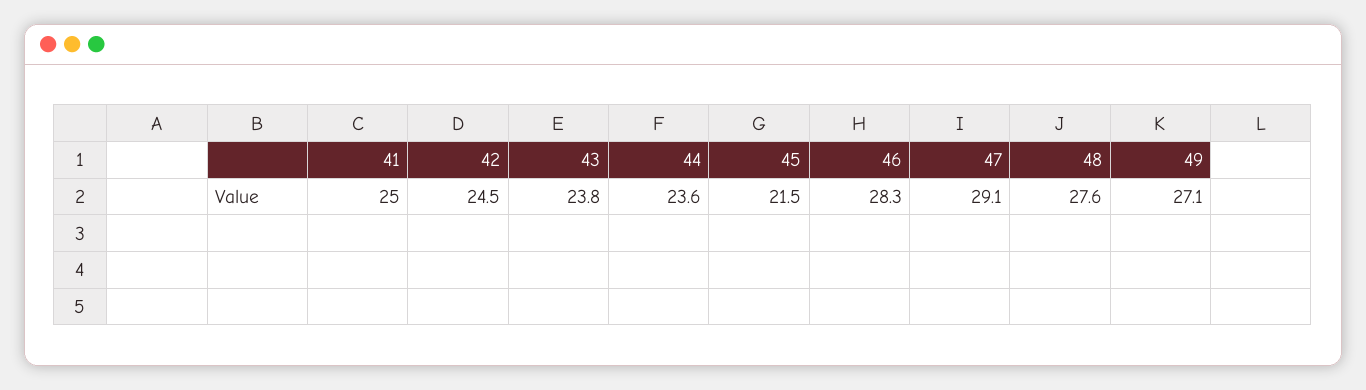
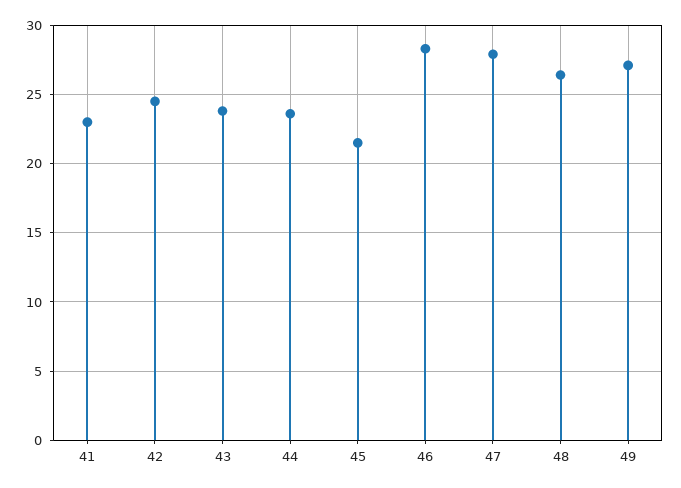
  {
-   "41": 25,
+   "41": 23,
    "42": 24.5,
    "43": 23.8,
    "44": 23.6,
    "45": 21.5,
    "46": 28.3,
-   "47": 29.1,
+   "47": 28,
-   "48": 27.6,
+   "48": 26.5,
    "49": 27.1
  }

